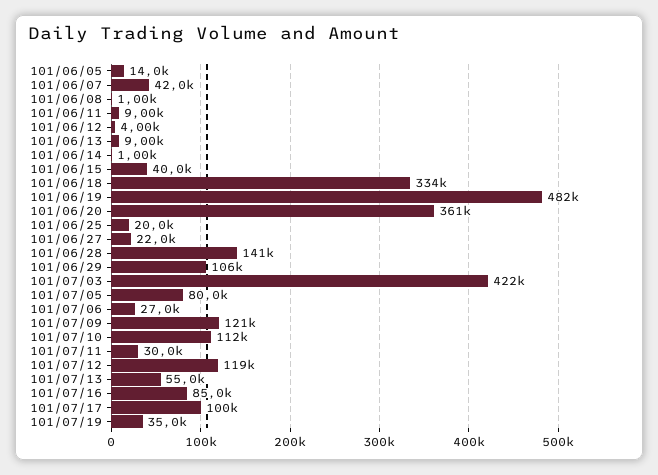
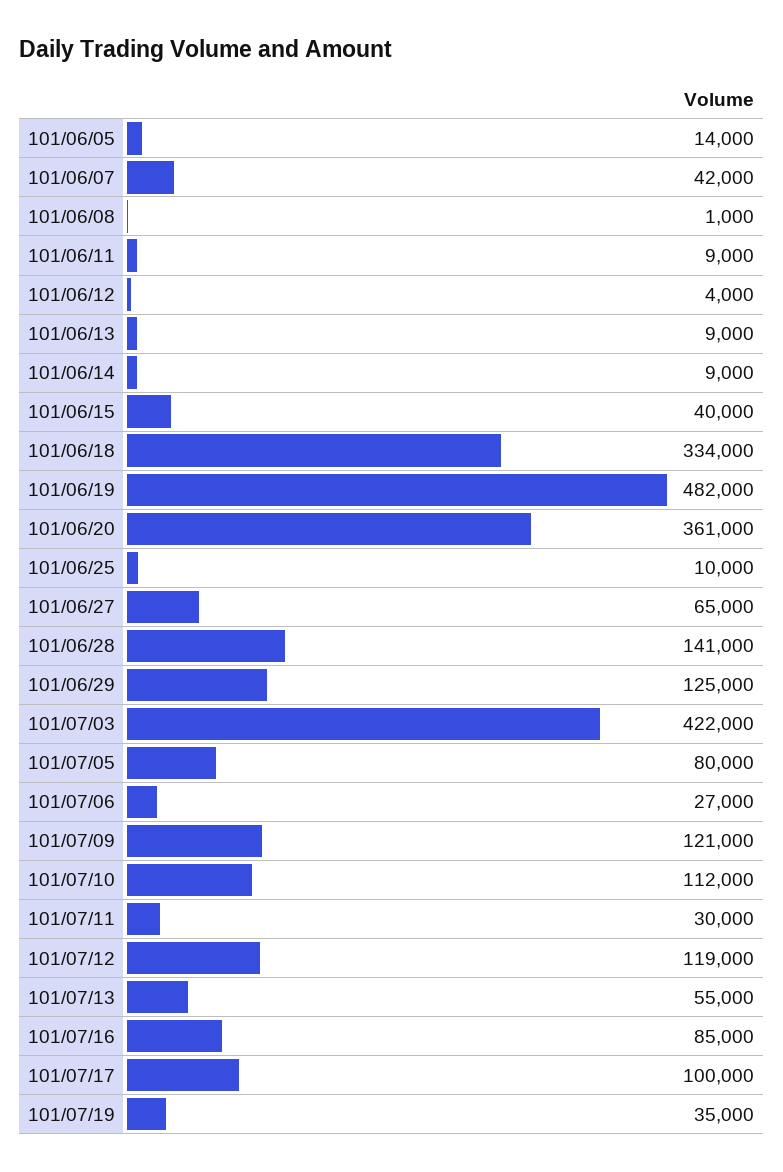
  {
    "101/06/05": 14000,
    "101/06/07": 42000,
    "101/06/08": 1000,
    "101/06/11": 9000,
    "101/06/12": 4000,
    "101/06/13": 9000,
-   "101/06/14": 1000,
+   "101/06/14": 9000,
    "101/06/15": 40000,
    "101/06/18": 334000,
    "101/06/19": 482000,
    "101/06/20": 361000,
-   "101/06/25": 20000,
+   "101/06/25": 10000,
-   "101/06/27": 22000,
+   "101/06/27": 65000,
    "101/06/28": 141000,
-   "101/06/29": 106000,
+   "101/06/29": 125000,
    "101/07/03": 422000,
    "101/07/05": 80000,
    "101/07/06": 27000,
    "101/07/09": 121000,
    "101/07/10": 112000,
    "101/07/11": 30000,
    "101/07/12": 119000,
    "101/07/13": 55000,
    "101/07/16": 85000,
    "101/07/17": 100000,
    "101/07/19": 35000
  }

